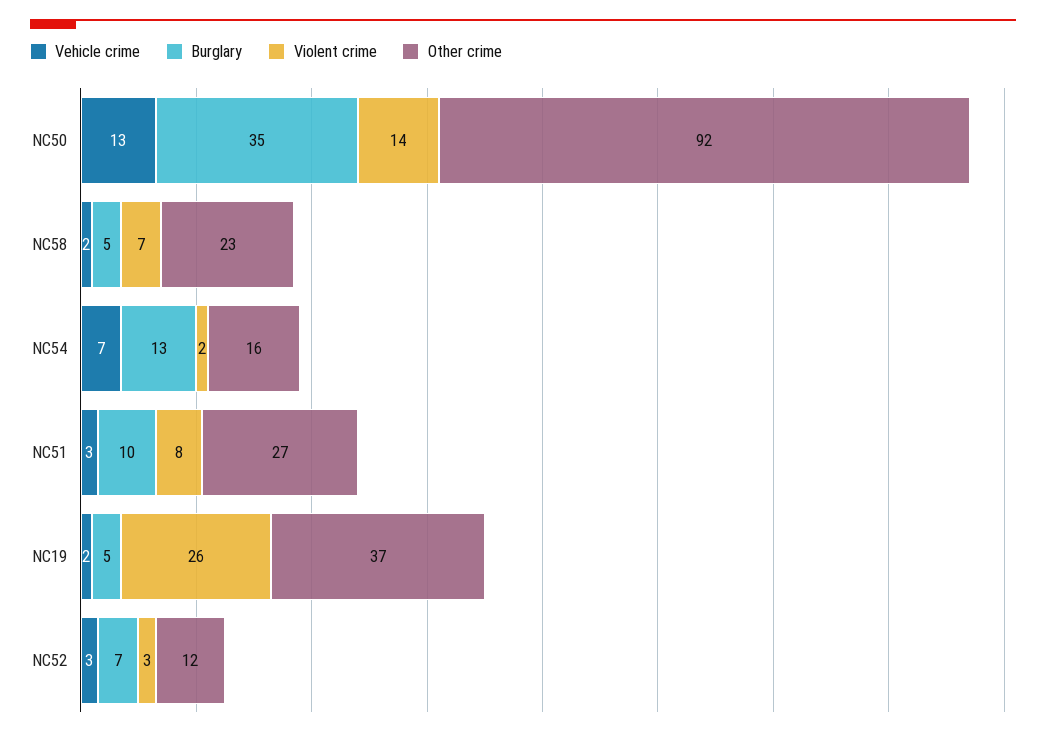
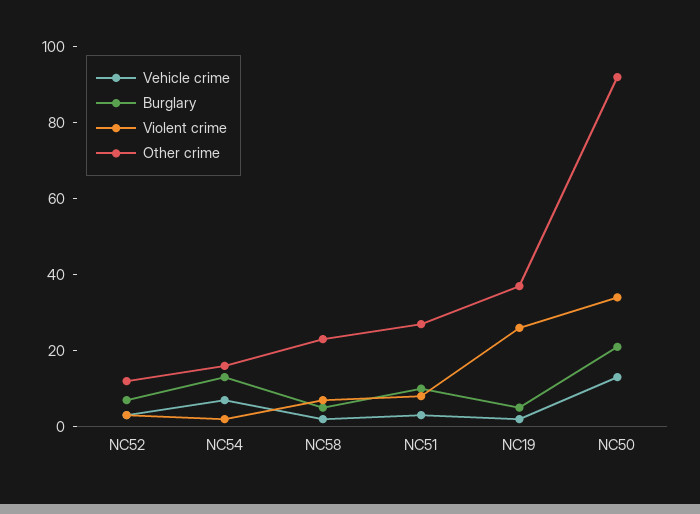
  {
    "Vehicle crime": {
      "NC50": 13,
      "NC58": 2,
      "NC54": 7,
      "NC51": 3,
      "NC19": 2,
      "NC52": 3
    },
    "Burglary": {
-     "NC50": 35,
+     "NC50": 20,
      "NC58": 5,
      "NC54": 13,
      "NC51": 10,
      "NC19": 5,
      "NC52": 7
    },
    "Violent crime": {
-     "NC50": 14,
+     "NC50": 35,
      "NC58": 7,
      "NC54": 2,
      "NC51": 8,
      "NC19": 26,
      "NC52": 3
    },
    "Other crime": {
      "NC50": 92,
      "NC58": 23,
      "NC54": 16,
      "NC51": 27,
      "NC19": 37,
      "NC52": 12
    }
  }

